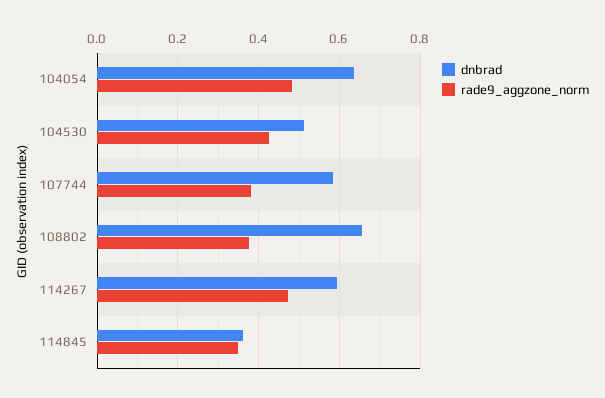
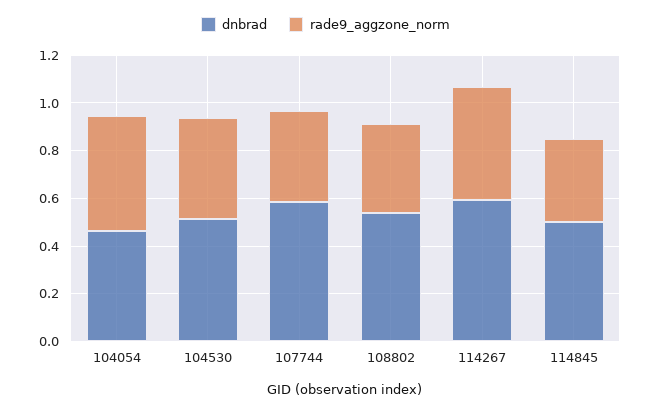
  {
    "dnbrad": {
-     "104054": 0.64,
+     "104054": 0.45,
      "104530": 0.52,
      "107744": 0.58,
-     "108802": 0.66,
+     "108802": 0.55,
      "114267": 0.6,
-     "114845": 0.36
+     "114845": 0.5
    },
    "rade9_aggzone_norm": {
      "104054": 0.48,
      "104530": 0.42,
      "107744": 0.38,
      "108802": 0.38,
      "114267": 0.48,
      "114845": 0.36
    }
  }

